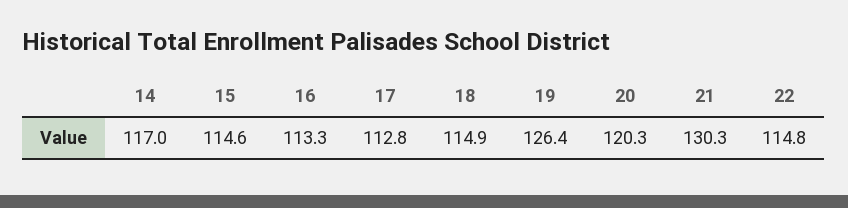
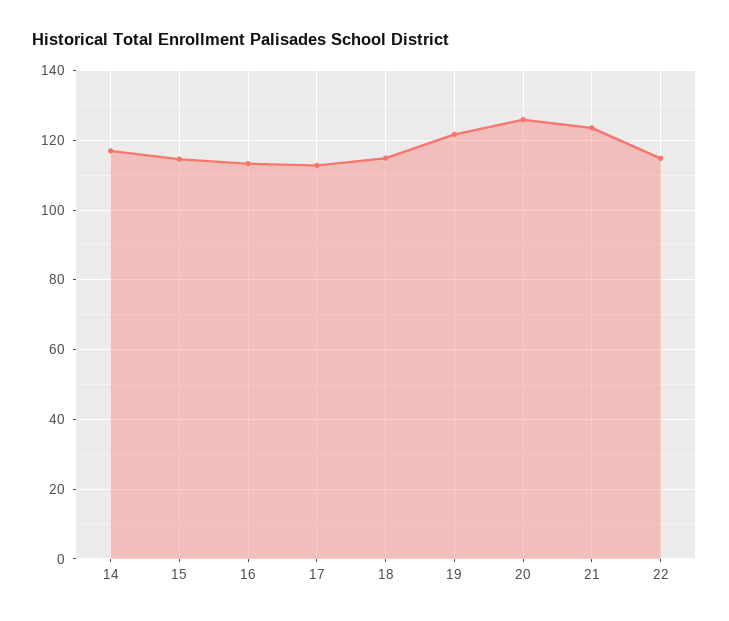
  {
    "14": 117,
    "15": 114.6,
    "16": 113.3,
    "17": 112.8,
    "18": 114.9,
-   "19": 126.4,
+   "19": 122,
-   "20": 120.3,
+   "20": 126,
-   "21": 130.3,
+   "21": 124,
    "22": 114.8
  }

